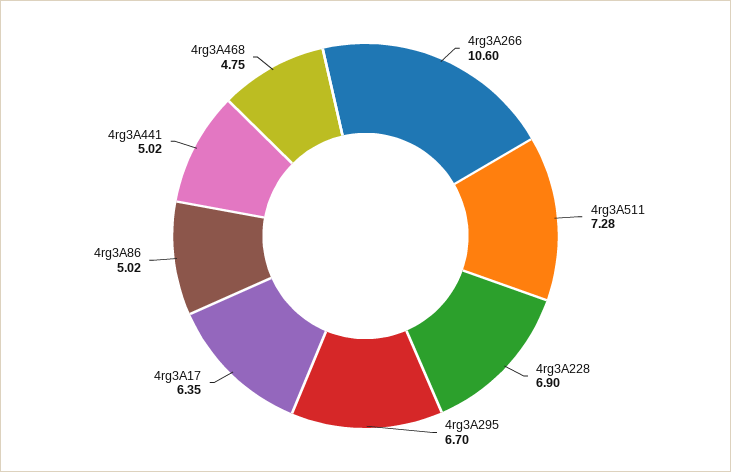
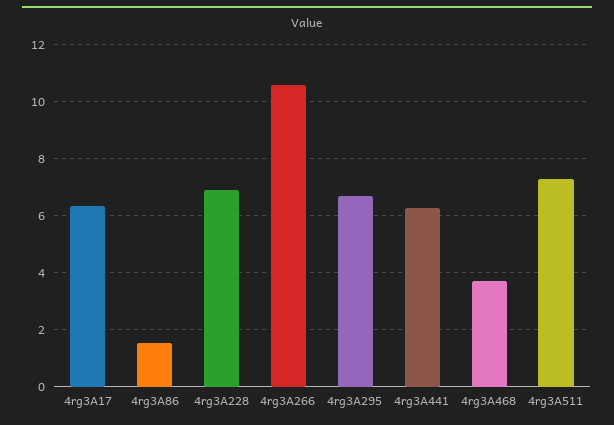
  {
    "4rg3A266": 10.6,
    "4rg3A511": 7.28,
    "4rg3A228": 6.9,
    "4rg3A295": 6.7,
    "4rg3A17": 6.35,
-   "4rg3A86": 5.02,
+   "4rg3A86": 1.5,
-   "4rg3A441": 5.02,
+   "4rg3A441": 6.25,
-   "4rg3A468": 4.75
+   "4rg3A468": 3.75
  }

